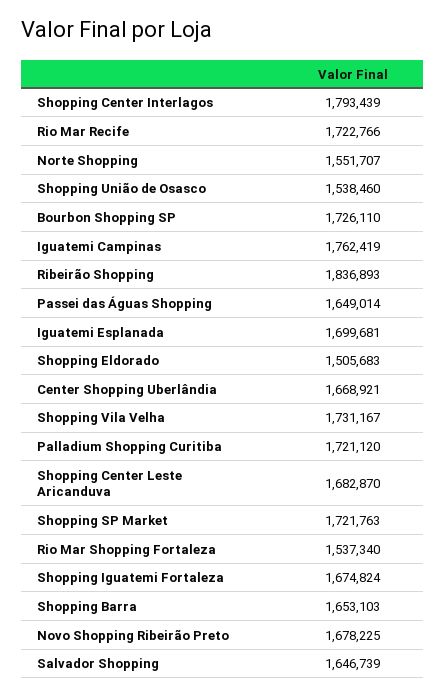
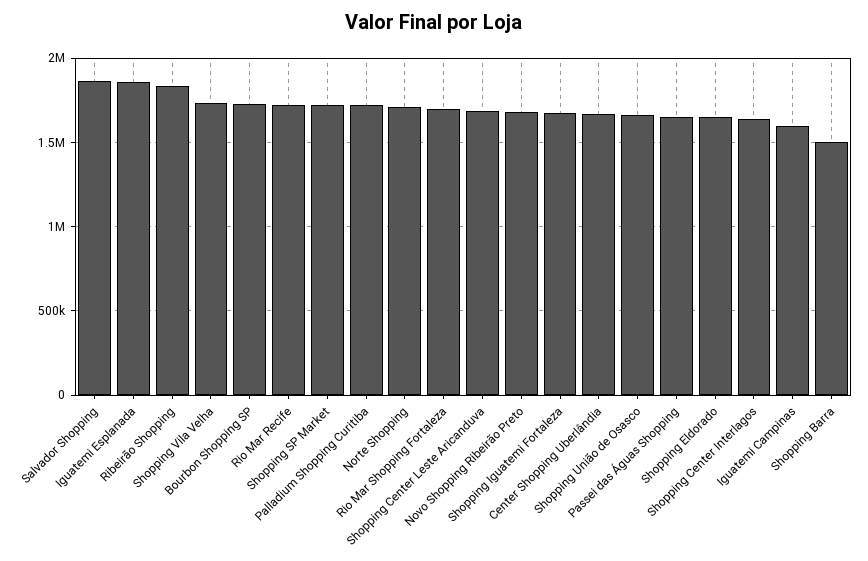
  {
-   "Shopping Center Interlagos": 1793439,
+   "Shopping Center Interlagos": 1650000,
    "Rio Mar Recife": 1722766,
-   "Norte Shopping": 1551707,
+   "Norte Shopping": 1700000,
-   "Shopping União de Osasco": 1538460,
+   "Shopping União de Osasco": 1650000,
    "Bourbon Shopping SP": 1726110,
-   "Iguatemi Campinas": 1762419,
+   "Iguatemi Campinas": 1600000,
    "Ribeirão Shopping": 1836893,
    "Passei das Águas Shopping": 1649014,
-   "Iguatemi Esplanada": 1699681,
+   "Iguatemi Esplanada": 1850000,
-   "Shopping Eldorado": 1505683,
+   "Shopping Eldorado": 1650000,
    "Center Shopping Uberlândia": 1668921,
    "Shopping Vila Velha": 1731167,
    "Palladium Shopping Curitiba": 1721120,
    "Shopping Center Leste Aricanduva": 1682870,
    "Shopping SP Market": 1721763,
-   "Rio Mar Shopping Fortaleza": 1537340,
+   "Rio Mar Shopping Fortaleza": 1700000,
    "Shopping Iguatemi Fortaleza": 1674824,
-   "Shopping Barra": 1653103,
+   "Shopping Barra": 1500000,
    "Novo Shopping Ribeirão Preto": 1678225,
-   "Salvador Shopping": 1646739
+   "Salvador Shopping": 1850000
  }

